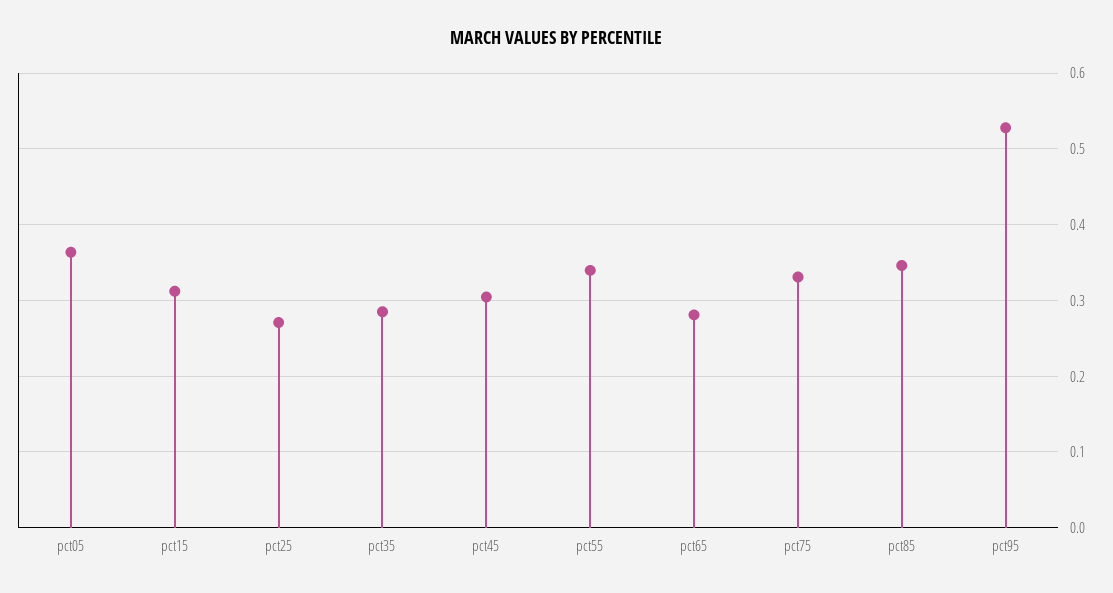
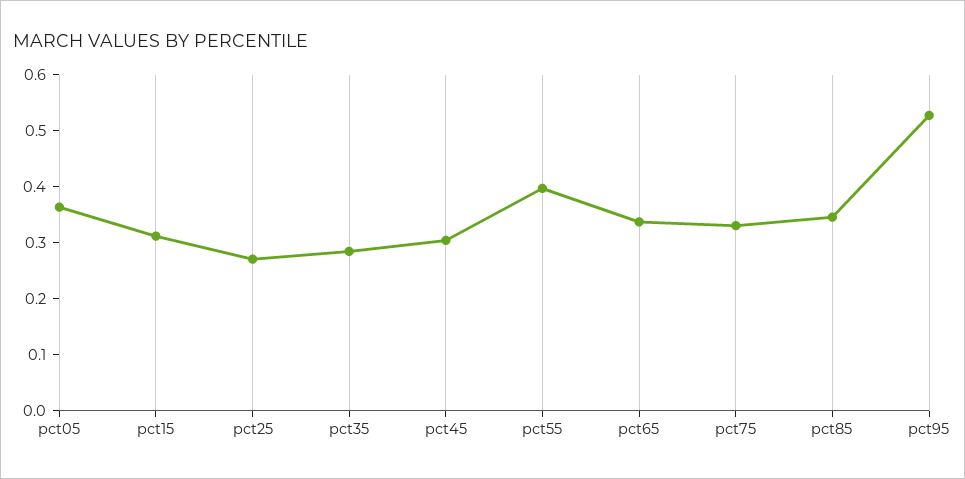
  {
    "pct05": 0.36,
    "pct15": 0.31,
    "pct25": 0.27,
    "pct35": 0.29,
    "pct45": 0.3,
-   "pct55": 0.34,
+   "pct55": 0.4,
-   "pct65": 0.28,
+   "pct65": 0.34,
    "pct75": 0.33,
    "pct85": 0.35,
    "pct95": 0.53
  }

